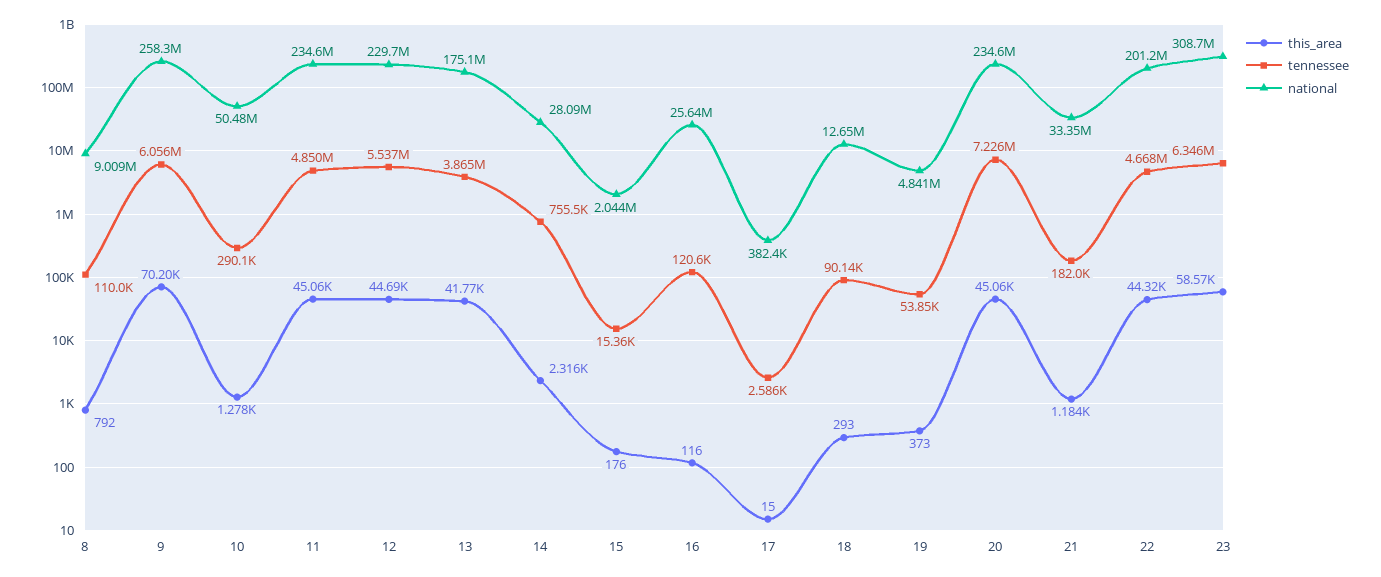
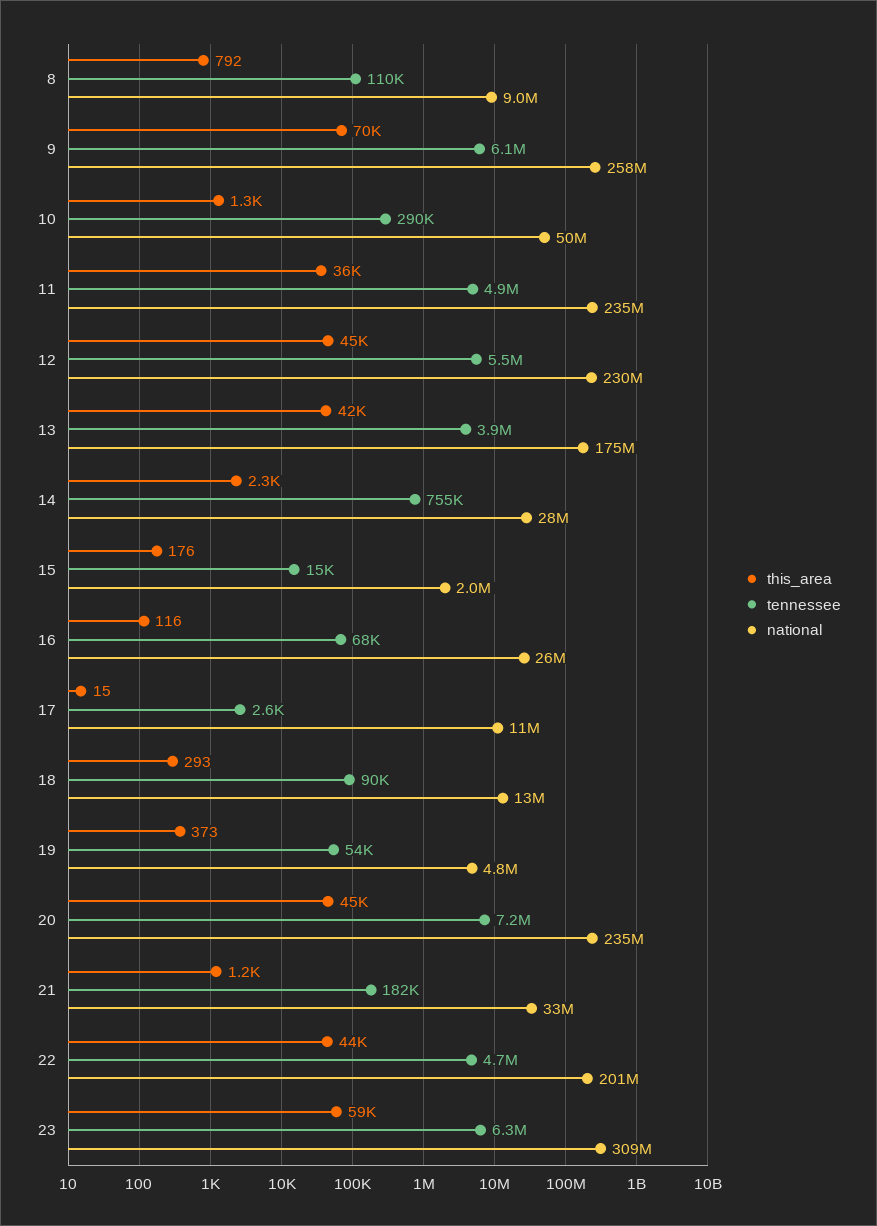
  {
    "this_area": {
      "8": 792,
      "9": 70200,
      "10": 1278,
-     "11": 45060,
+     "11": 36000,
      "12": 44690,
      "13": 41770,
      "14": 2316,
      "15": 176,
      "16": 116,
      "17": 15,
      "18": 293,
      "19": 373,
      "20": 45060,
      "21": 1184,
      "22": 44320,
      "23": 58570
    },
    "tennessee": {
      "8": 110000,
      "9": 6056000,
      "10": 290100,
      "11": 4850000,
      "12": 5537000,
      "13": 3865000,
      "14": 755500,
      "15": 15360,
-     "16": 120600,
+     "16": 68000,
      "17": 2586,
      "18": 90140,
      "19": 53850,
      "20": 7226000,
      "21": 182000,
      "22": 4668000,
      "23": 6346000
    },
    "national": {
      "8": 9009000,
      "9": 258300000,
      "10": 50480000,
      "11": 234600000,
      "12": 229700000,
      "13": 175100000,
      "14": 28090000,
      "15": 2044000,
      "16": 25640000,
-     "17": 382400,
+     "17": 11000000,
      "18": 12650000,
      "19": 4841000,
      "20": 234600000,
      "21": 33350000,
      "22": 201200000,
      "23": 308700000
    }
  }

